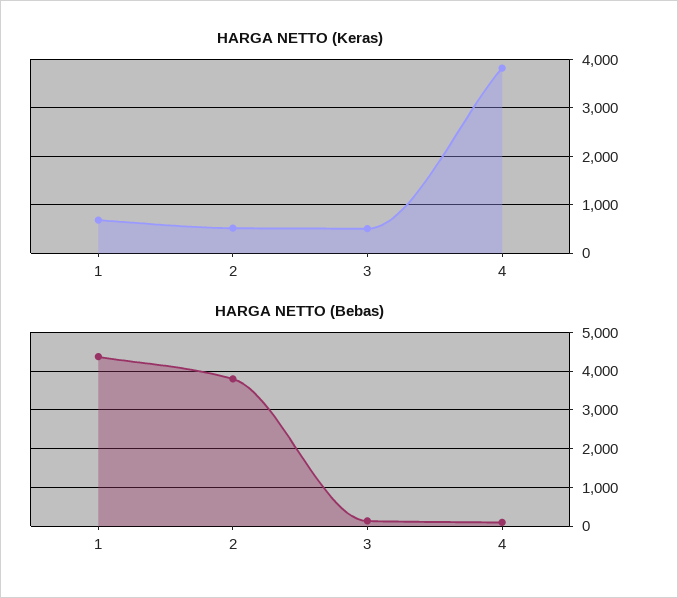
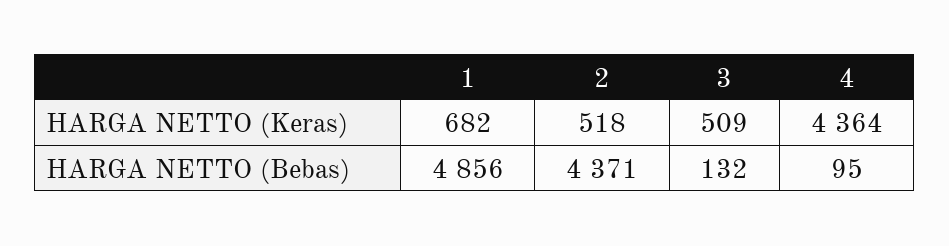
  {
    "HARGA NETTO (Keras)": {
      "1": 682,
      "2": 518,
      "3": 509,
-     "4": 3800
+     "4": 4364
    },
    "HARGA NETTO (Bebas)": {
-     "1": 4400,
+     "1": 4856,
-     "2": 3800,
+     "2": 4371,
      "3": 132,
      "4": 95
    }
  }

